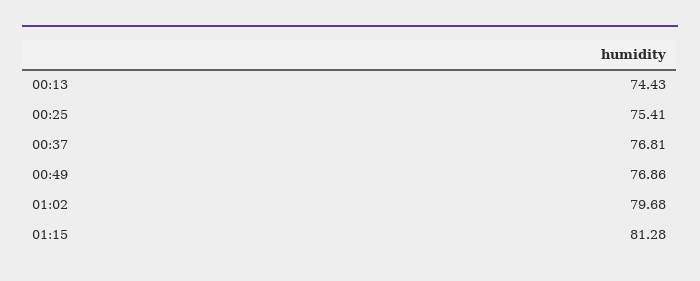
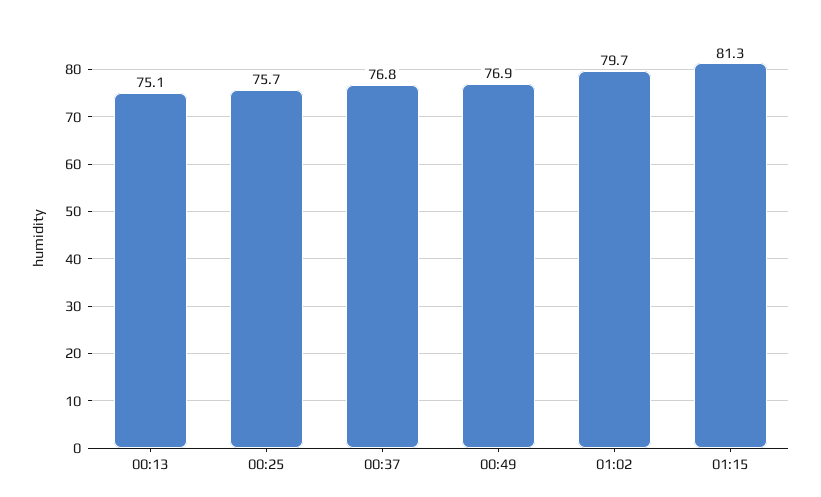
  {
-   "00:13": 74.43,
+   "00:13": 75.1,
-   "00:25": 75.41,
+   "00:25": 75.7,
    "00:37": 76.81,
    "00:49": 76.86,
    "01:02": 79.68,
    "01:15": 81.28
  }

